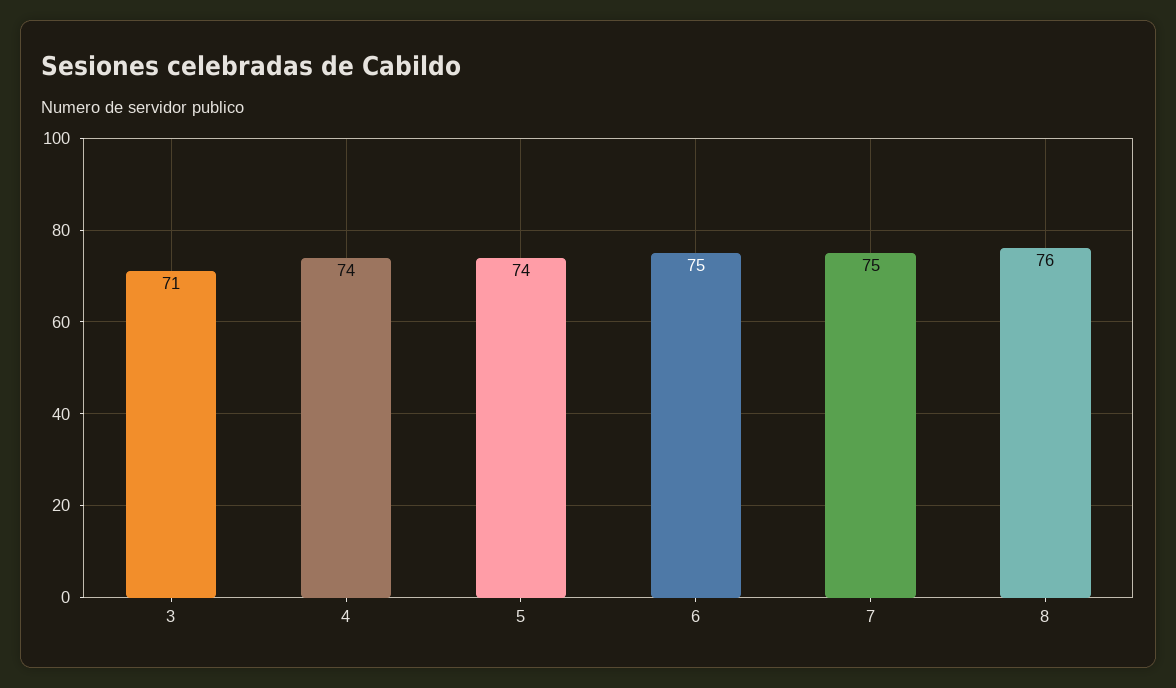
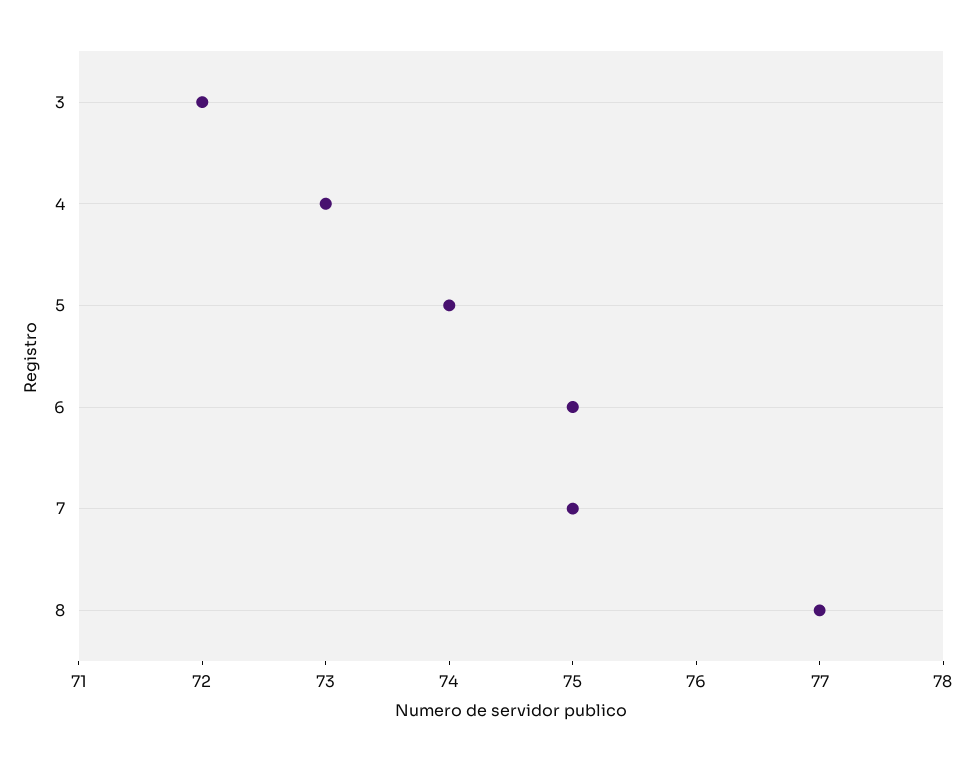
  {
-   "3": 71,
+   "3": 72,
-   "4": 74,
+   "4": 73,
    "5": 74,
    "6": 75,
    "7": 75,
-   "8": 76
+   "8": 77
  }

